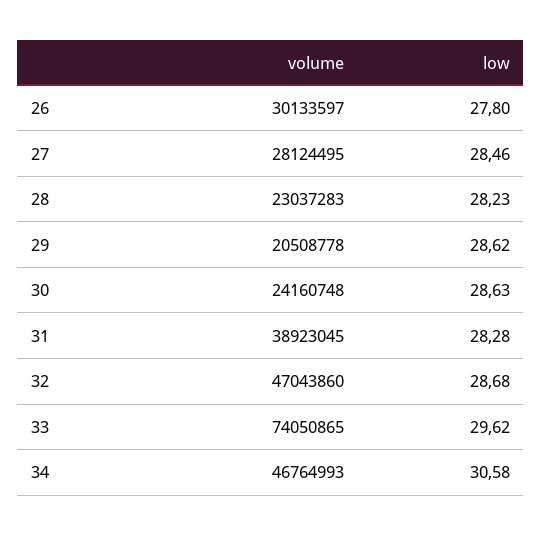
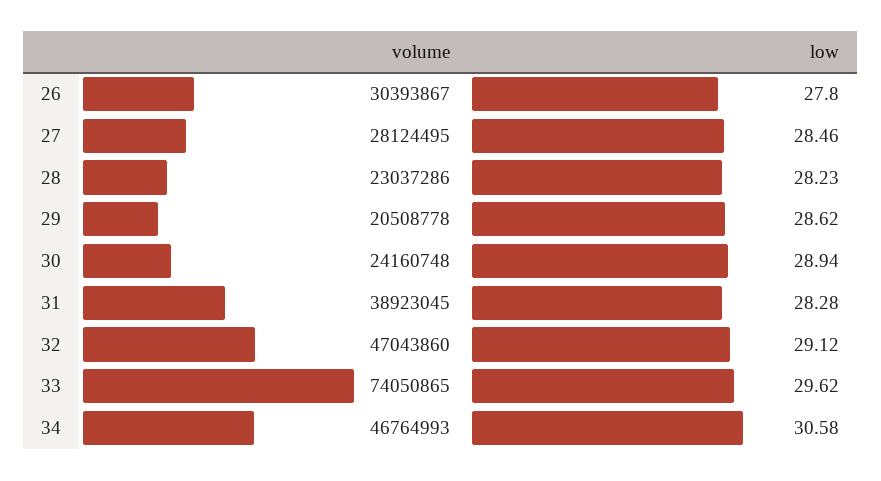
  {
    "volume": {
-     "26": 30133597,
+     "26": 30393867,
      "27": 28124495,
-     "28": 23037283,
+     "28": 23037286,
      "29": 20508778,
      "30": 24160748,
      "31": 38923045,
      "32": 47043860,
      "33": 74050865,
      "34": 46764993
    },
    "low": {
      "26": 27.8,
      "27": 28.46,
      "28": 28.23,
      "29": 28.62,
-     "30": 28.63,
+     "30": 28.94,
      "31": 28.28,
-     "32": 28.68,
+     "32": 29.12,
      "33": 29.62,
      "34": 30.58
    }
  }

